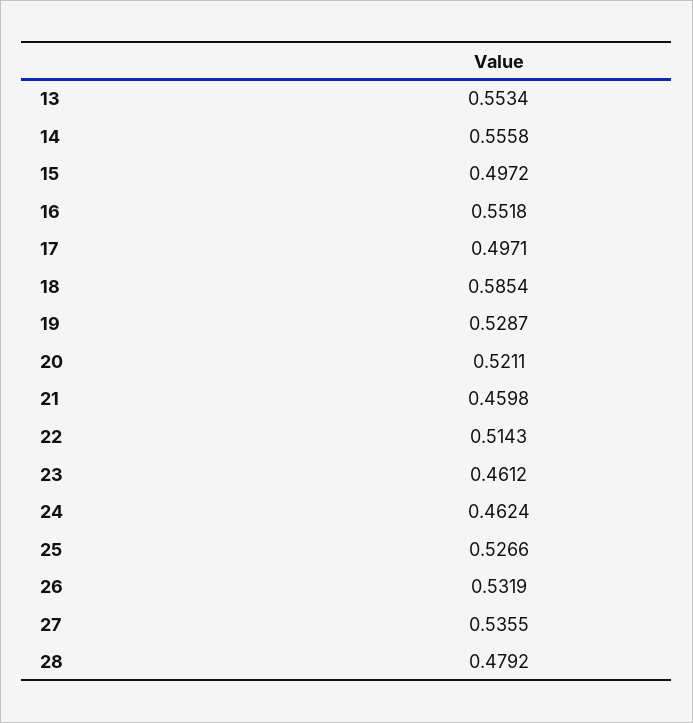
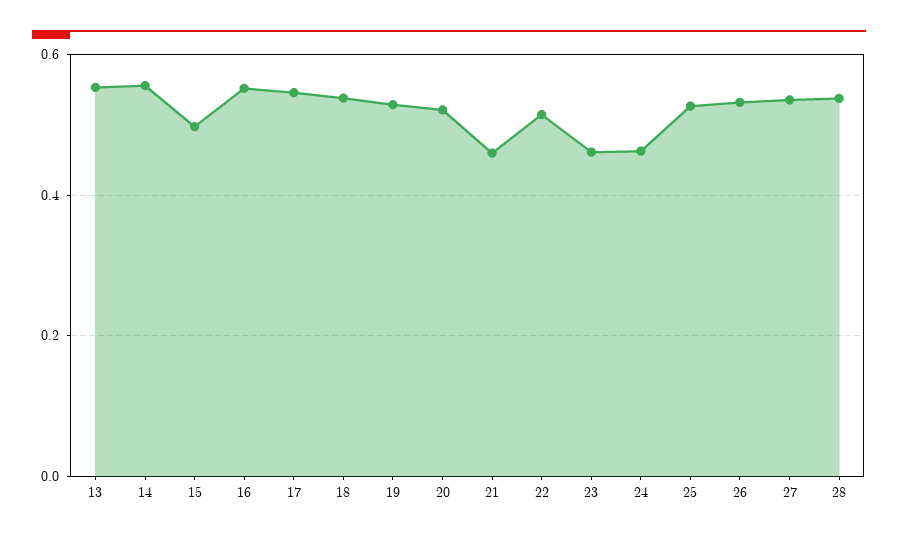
  {
    "13": 0.5534,
    "14": 0.5558,
    "15": 0.4972,
    "16": 0.5518,
-   "17": 0.4971,
+   "17": 0.54,
-   "18": 0.5854,
+   "18": 0.54,
    "19": 0.5287,
    "20": 0.5211,
    "21": 0.4598,
    "22": 0.5143,
    "23": 0.4612,
    "24": 0.4624,
    "25": 0.5266,
    "26": 0.5319,
    "27": 0.5355,
-   "28": 0.4792
+   "28": 0.54
  }

